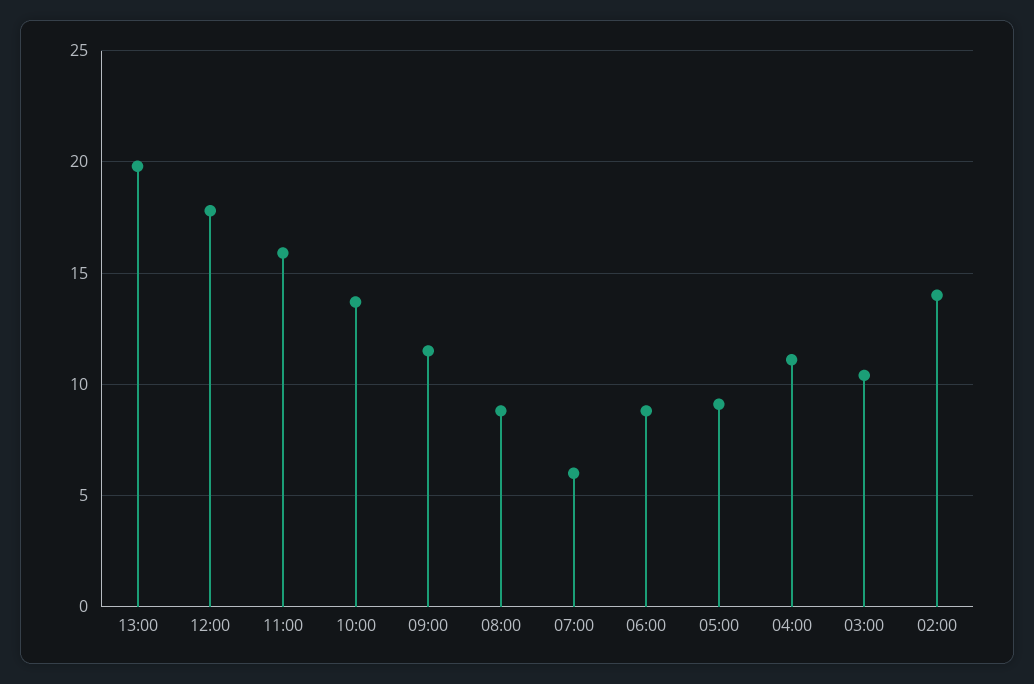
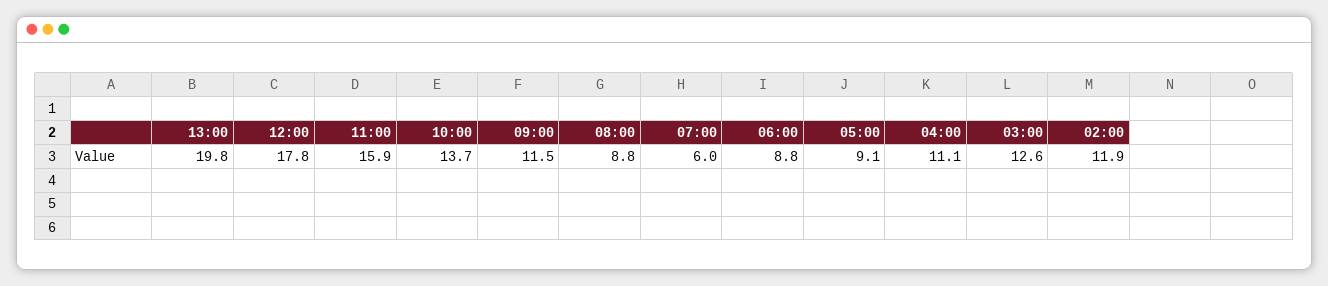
  {
    "13:00": 19.8,
    "12:00": 17.8,
    "11:00": 15.9,
    "10:00": 13.7,
    "09:00": 11.5,
    "08:00": 8.8,
    "07:00": 6,
    "06:00": 8.8,
    "05:00": 9.1,
    "04:00": 11.1,
-   "03:00": 10.5,
+   "03:00": 12.6,
-   "02:00": 14
+   "02:00": 11.9
  }

